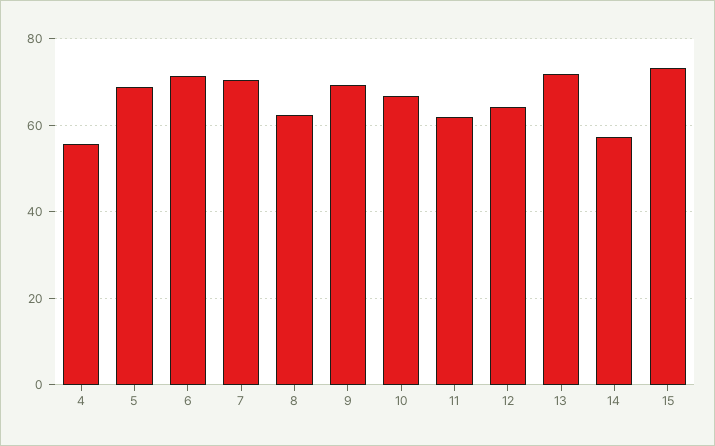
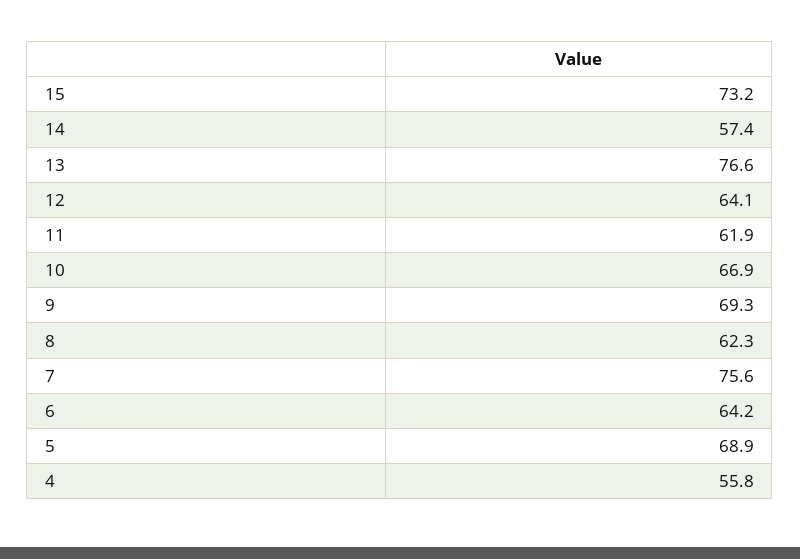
  {
    "4": 55.8,
    "5": 68.9,
-   "6": 72,
+   "6": 64.2,
-   "7": 70,
+   "7": 75.6,
    "8": 62.3,
    "9": 69.3,
    "10": 66.9,
    "11": 61.9,
    "12": 64.1,
-   "13": 72,
+   "13": 76.6,
    "14": 57.4,
    "15": 73.2
  }

